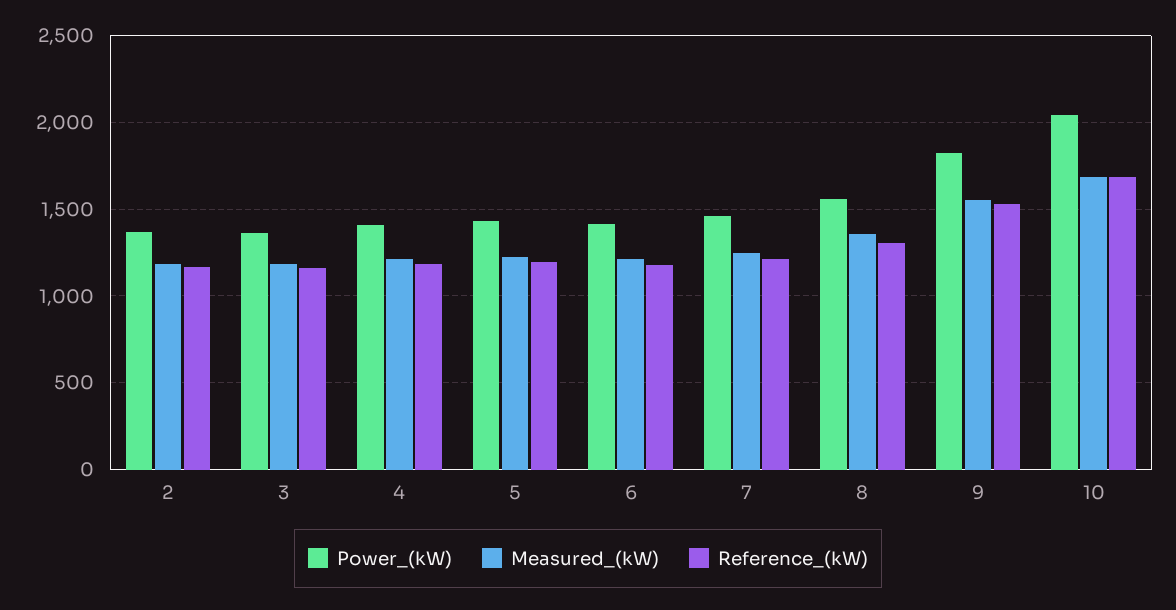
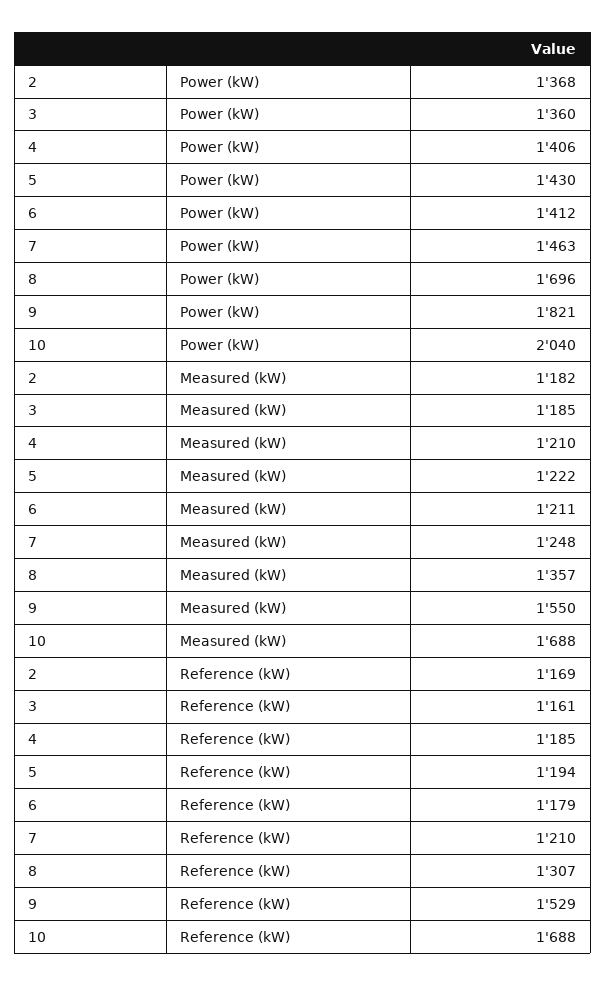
  {
    "Power_(kW)": {
      "2": 1368,
      "3": 1360,
      "4": 1406,
      "5": 1430,
      "6": 1412,
      "7": 1463,
-     "8": 1550,
+     "8": 1696,
      "9": 1821,
      "10": 2040
    },
    "Measured_(kW)": {
      "2": 1182,
      "3": 1185,
      "4": 1210,
      "5": 1222,
      "6": 1211,
      "7": 1248,
      "8": 1357,
      "9": 1550,
      "10": 1688
    },
    "Reference_(kW)": {
      "2": 1169,
      "3": 1161,
      "4": 1185,
      "5": 1194,
      "6": 1179,
      "7": 1210,
      "8": 1307,
      "9": 1529,
      "10": 1688
    }
  }

